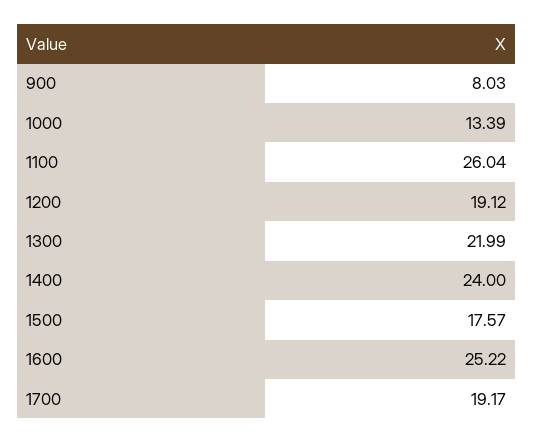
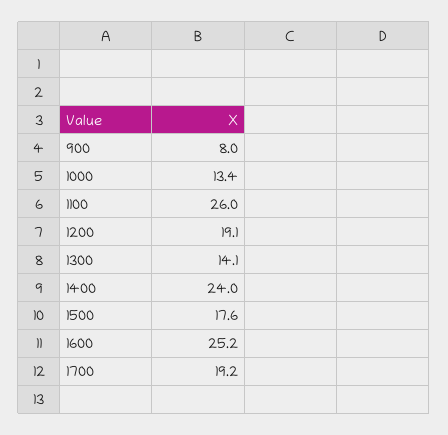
  {
    "900": 8.03,
    "1000": 13.39,
    "1100": 26.04,
    "1200": 19.12,
-   "1300": 21.99,
+   "1300": 14.1,
    "1400": 24,
    "1500": 17.57,
    "1600": 25.22,
    "1700": 19.17
  }

